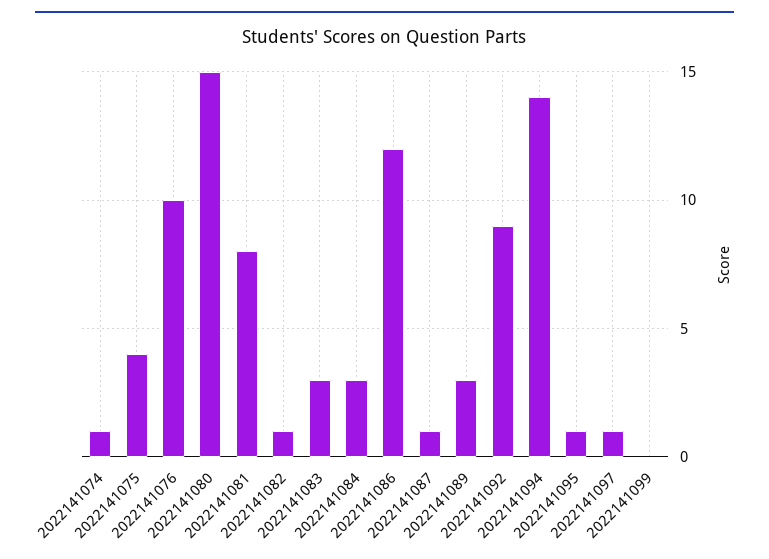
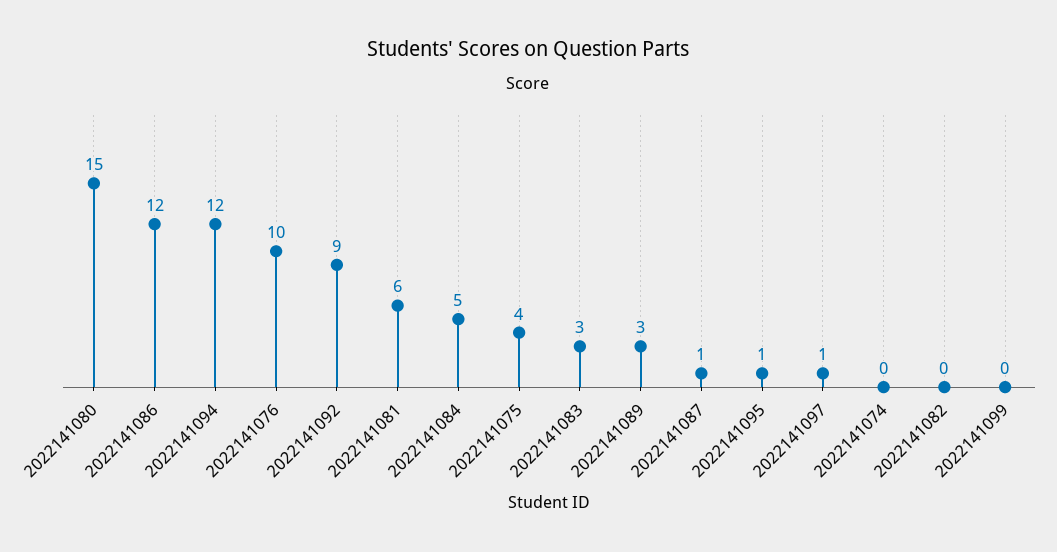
  {
-   "2022141074": 1,
+   "2022141074": 0,
    "2022141075": 4,
    "2022141076": 10,
    "2022141080": 15,
-   "2022141081": 8,
+   "2022141081": 6,
-   "2022141082": 1,
+   "2022141082": 0,
    "2022141083": 3,
-   "2022141084": 3,
+   "2022141084": 5,
    "2022141086": 12,
    "2022141087": 1,
    "2022141089": 3,
    "2022141092": 9,
-   "2022141094": 14,
+   "2022141094": 12,
    "2022141095": 1,
    "2022141097": 1,
    "2022141099": 0
  }

